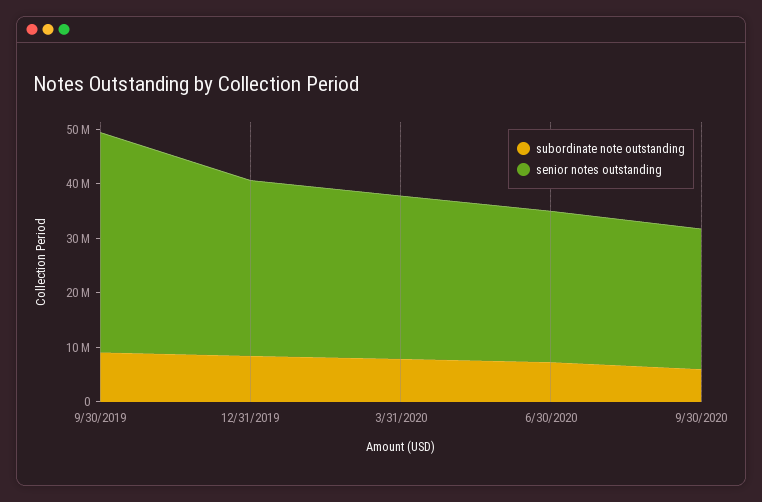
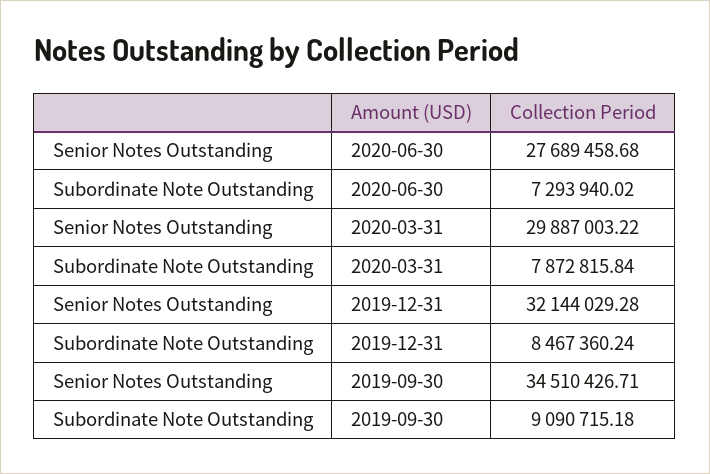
  {
    "subordinate note outstanding": {
      "9/30/2019": 9090715.18,
      "12/31/2019": 8467360.24,
      "3/31/2020": 7872815.84,
-     "6/30/2020": 7293940.02,
+     "6/30/2020": 7293940.02
-     "9/30/2020": 6000000
    },
    "senior notes outstanding": {
-     "9/30/2019": 40000000,
+     "9/30/2019": 34510426.71,
      "12/31/2019": 32144029.28,
      "3/31/2020": 29887003.22,
-     "6/30/2020": 27689458.68,
+     "6/30/2020": 27689458.68
-     "9/30/2020": 26000000
    }
  }

